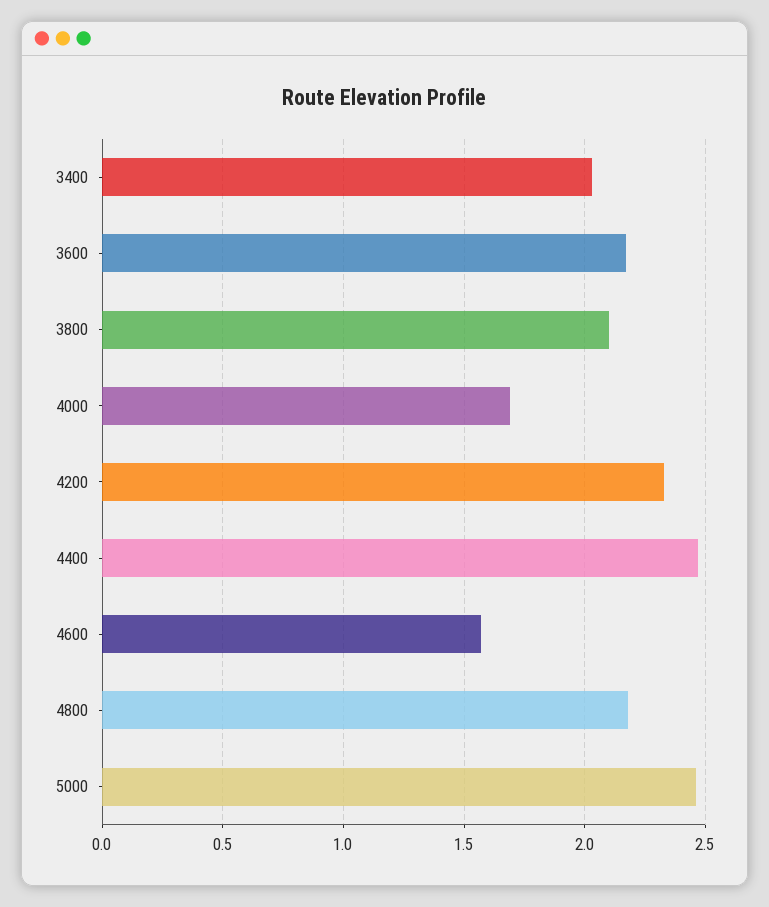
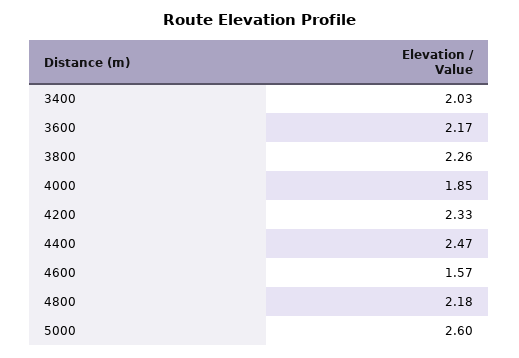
  {
    "3400": 2.03,
    "3600": 2.17,
-   "3800": 2.1,
+   "3800": 2.26,
-   "4000": 1.7,
+   "4000": 1.85,
    "4200": 2.33,
    "4400": 2.47,
    "4600": 1.57,
    "4800": 2.18,
-   "5000": 2.45
+   "5000": 2.6
  }

